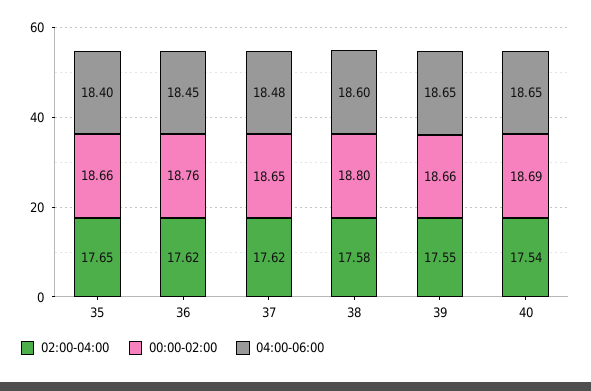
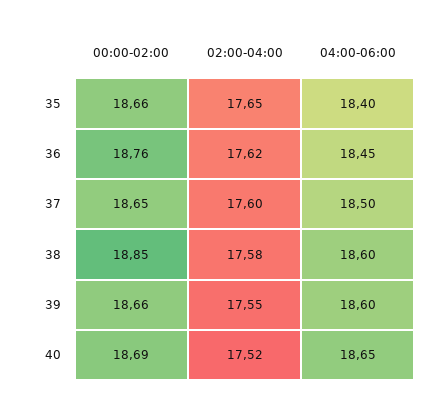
  {
    "02:00-04:00": {
      "35": 17.65,
      "36": 17.62,
-     "37": 17.62,
+     "37": 17.6,
      "38": 17.58,
      "39": 17.55,
-     "40": 17.54
+     "40": 17.52
    },
    "00:00-02:00": {
      "35": 18.66,
      "36": 18.76,
      "37": 18.65,
-     "38": 18.8,
+     "38": 18.85,
      "39": 18.66,
      "40": 18.69
    },
    "04:00-06:00": {
      "35": 18.4,
      "36": 18.45,
-     "37": 18.48,
+     "37": 18.5,
      "38": 18.6,
-     "39": 18.65,
+     "39": 18.6,
      "40": 18.65
    }
  }

